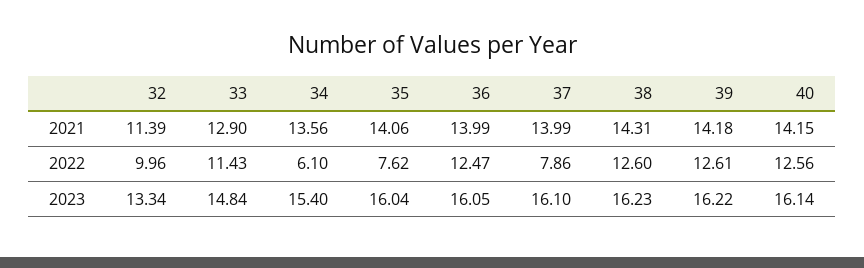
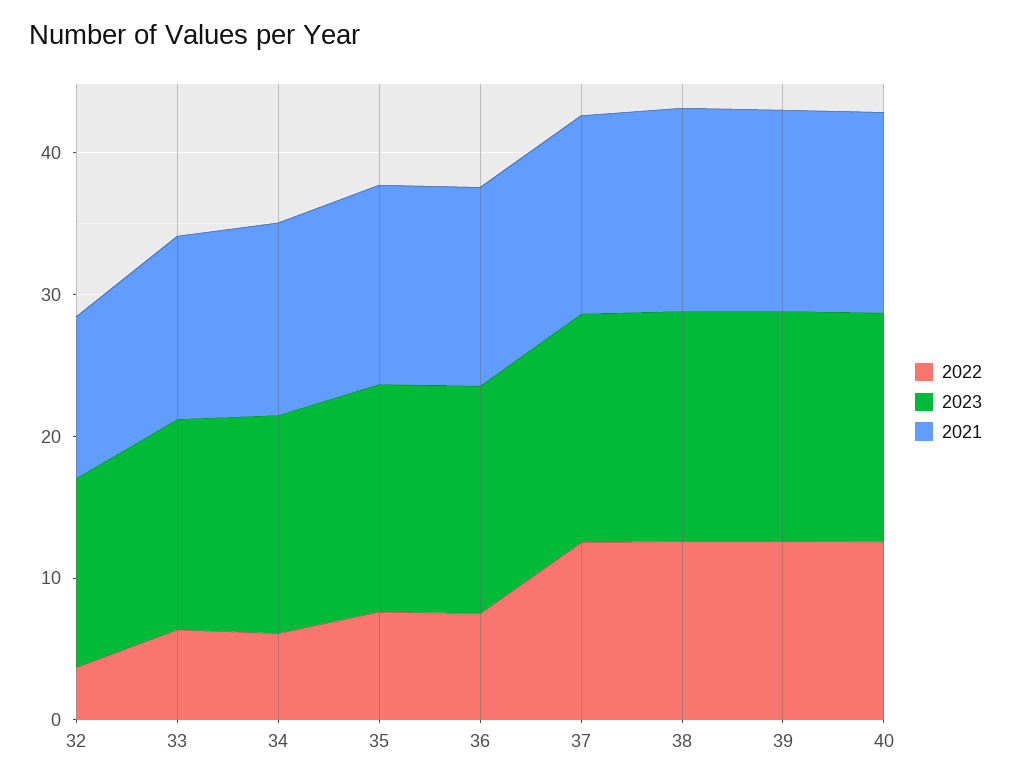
  {
    "2021": {
      "32": 11.39,
      "33": 12.9,
      "34": 13.56,
      "35": 14.06,
      "36": 13.99,
      "37": 13.99,
      "38": 14.31,
      "39": 14.18,
      "40": 14.15
    },
    "2022": {
-     "32": 9.96,
+     "32": 4,
-     "33": 11.43,
+     "33": 6,
      "34": 6.1,
      "35": 7.62,
-     "36": 12.47,
+     "36": 8,
-     "37": 7.86,
+     "37": 12,
      "38": 12.6,
      "39": 12.61,
      "40": 12.56
    },
    "2023": {
      "32": 13.34,
      "33": 14.84,
      "34": 15.4,
      "35": 16.04,
      "36": 16.05,
      "37": 16.1,
      "38": 16.23,
      "39": 16.22,
      "40": 16.14
    }
  }

